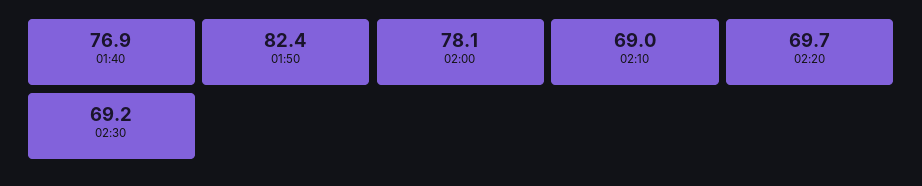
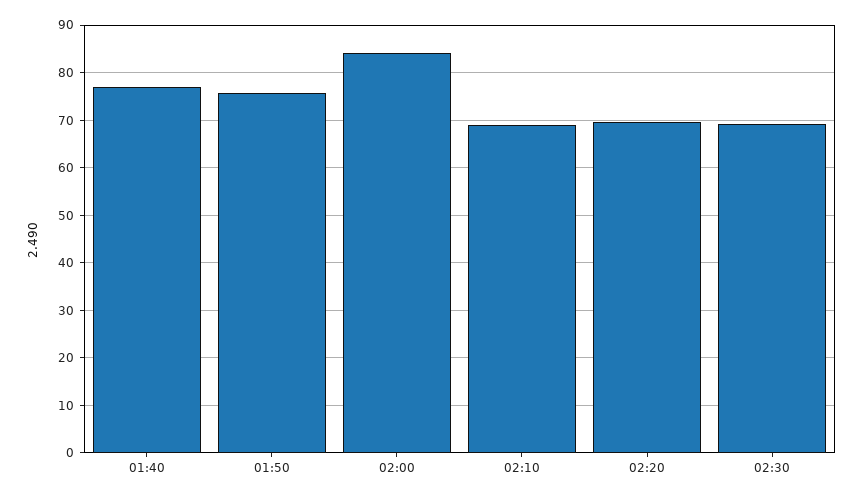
  {
    "01:40": 76.9,
-   "01:50": 82.4,
+   "01:50": 76,
-   "02:00": 78.1,
+   "02:00": 84,
    "02:10": 69,
    "02:20": 69.7,
    "02:30": 69.2
  }

